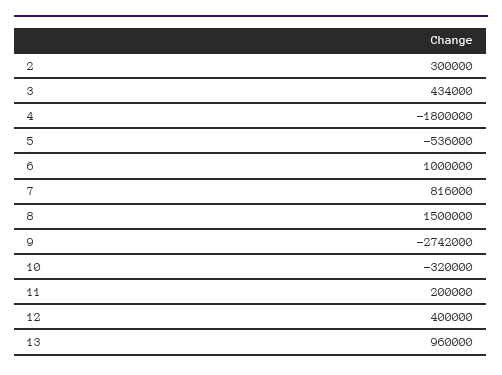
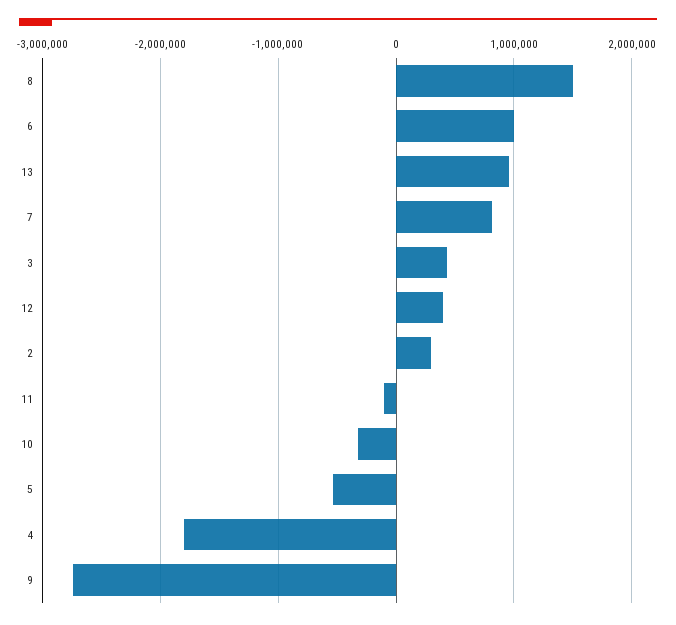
  {
    "2": 300000,
    "3": 434000,
    "4": -1800000,
    "5": -536000,
    "6": 1000000,
    "7": 816000,
    "8": 1500000,
    "9": -2742000,
    "10": -320000,
-   "11": 200000,
+   "11": -100000,
    "12": 400000,
    "13": 960000
  }

